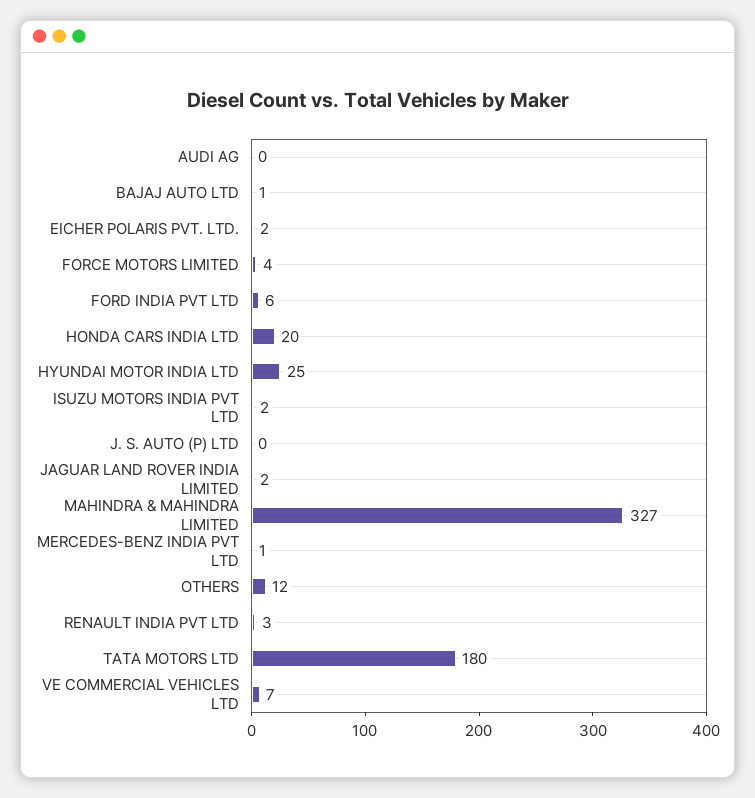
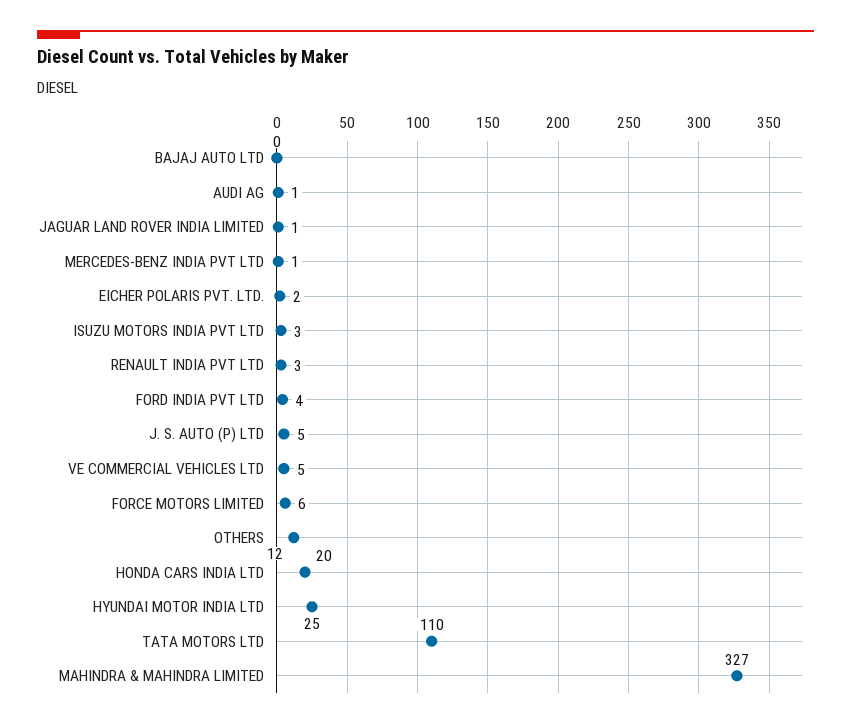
  {
-   "AUDI AG": 0,
+   "AUDI AG": 1,
-   "BAJAJ AUTO LTD": 1,
+   "BAJAJ AUTO LTD": 0,
    "EICHER POLARIS PVT. LTD.": 2,
-   "FORCE MOTORS LIMITED": 4,
+   "FORCE MOTORS LIMITED": 6,
-   "FORD INDIA PVT LTD": 6,
+   "FORD INDIA PVT LTD": 4,
    "HONDA CARS INDIA LTD": 20,
    "HYUNDAI MOTOR INDIA LTD": 25,
-   "ISUZU MOTORS INDIA PVT LTD": 2,
+   "ISUZU MOTORS INDIA PVT LTD": 3,
-   "J. S. AUTO (P) LTD": 0,
+   "J. S. AUTO (P) LTD": 5,
-   "JAGUAR LAND ROVER INDIA LIMITED": 2,
+   "JAGUAR LAND ROVER INDIA LIMITED": 1,
    "MAHINDRA & MAHINDRA LIMITED": 327,
    "MERCEDES-BENZ INDIA PVT LTD": 1,
    "OTHERS": 12,
    "RENAULT INDIA PVT LTD": 3,
-   "TATA MOTORS LTD": 180,
+   "TATA MOTORS LTD": 110,
-   "VE COMMERCIAL VEHICLES LTD": 7
+   "VE COMMERCIAL VEHICLES LTD": 5
  }

